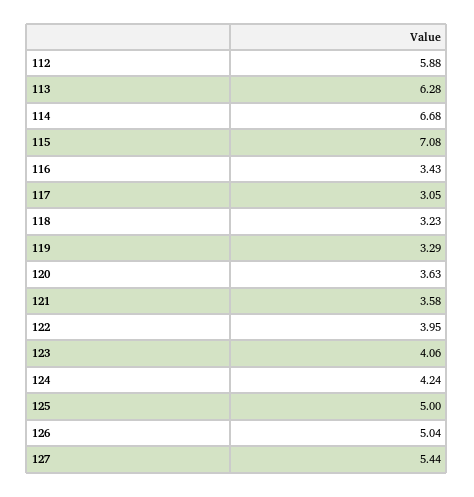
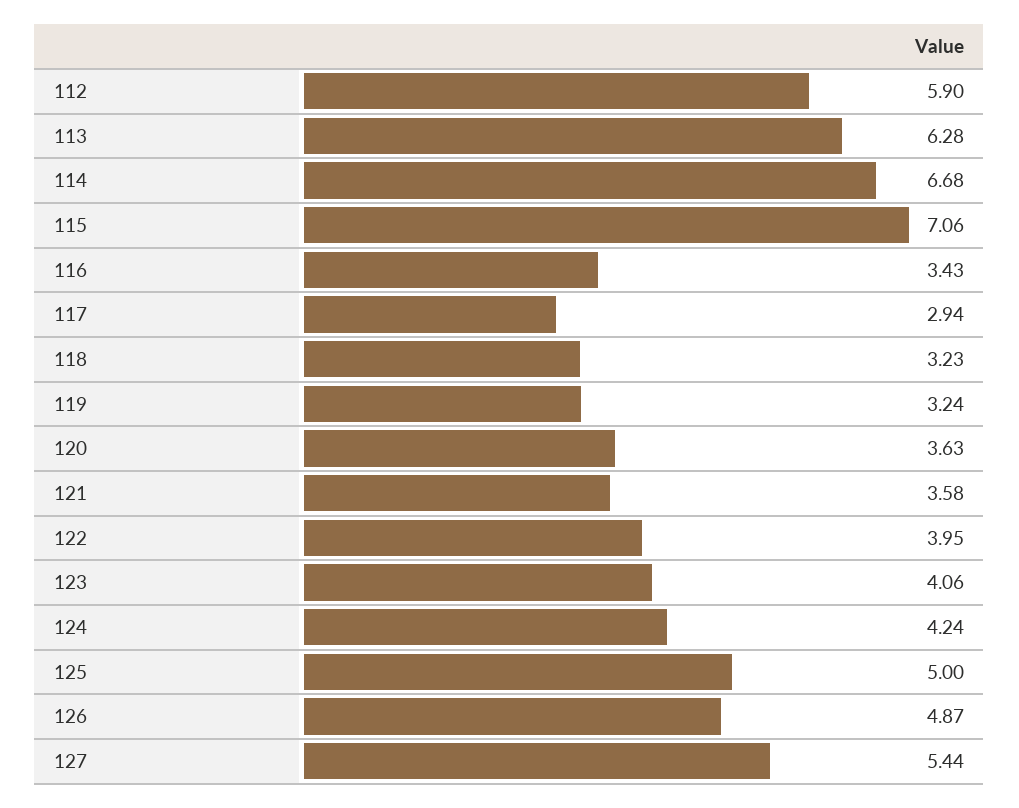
  {
-   "112": 5.88,
+   "112": 5.9,
    "113": 6.28,
    "114": 6.68,
-   "115": 7.08,
+   "115": 7.06,
    "116": 3.43,
-   "117": 3.05,
+   "117": 2.94,
    "118": 3.23,
-   "119": 3.29,
+   "119": 3.24,
    "120": 3.63,
    "121": 3.58,
    "122": 3.95,
    "123": 4.06,
    "124": 4.24,
    "125": 5,
-   "126": 5.04,
+   "126": 4.87,
    "127": 5.44
  }

